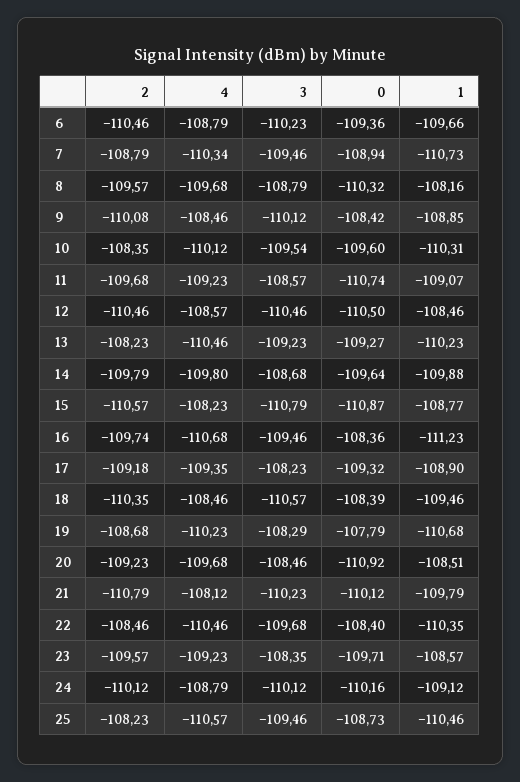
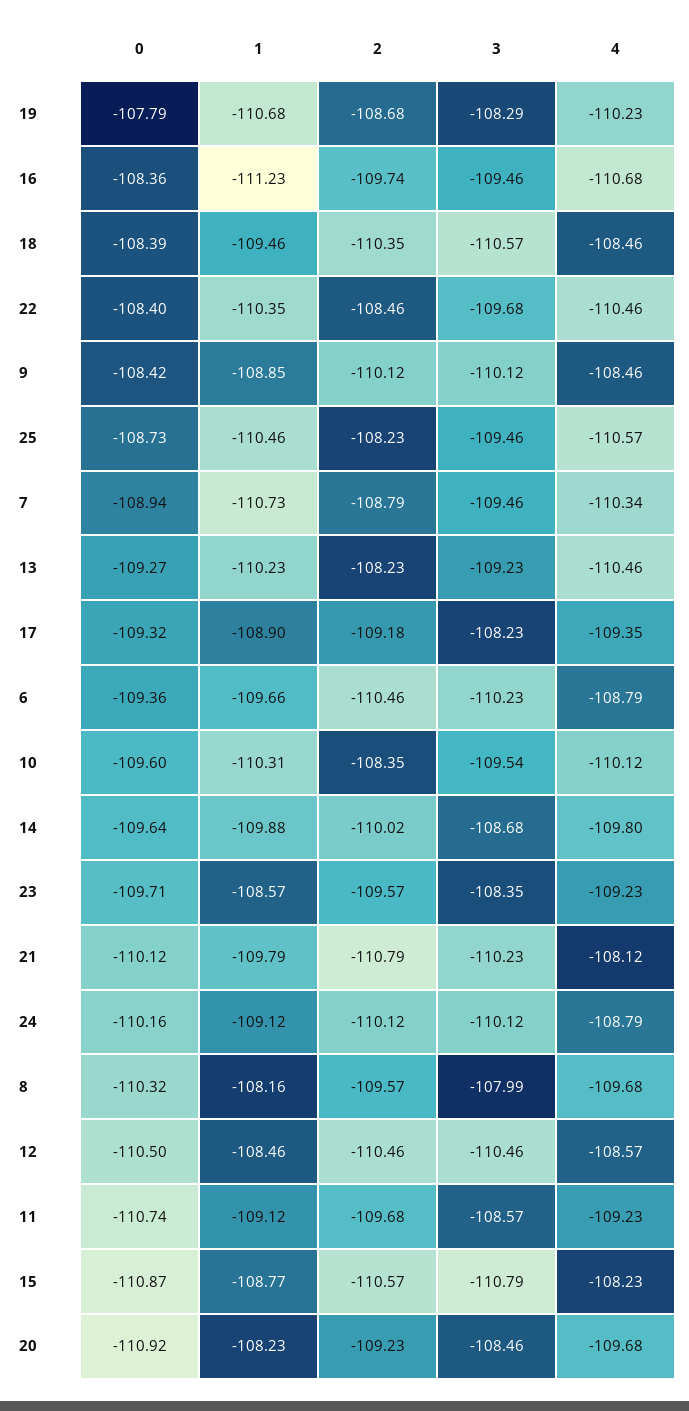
  {
    "2": {
      "6": -110.46,
      "7": -108.79,
      "8": -109.57,
-     "9": -110.08,
+     "9": -110.12,
      "10": -108.35,
      "11": -109.68,
      "12": -110.46,
      "13": -108.23,
-     "14": -109.79,
+     "14": -110.02,
      "15": -110.57,
      "16": -109.74,
      "17": -109.18,
      "18": -110.35,
      "19": -108.68,
      "20": -109.23,
      "21": -110.79,
      "22": -108.46,
      "23": -109.57,
      "24": -110.12,
      "25": -108.23
    },
    "4": {
      "6": -108.79,
      "7": -110.34,
      "8": -109.68,
      "9": -108.46,
      "10": -110.12,
      "11": -109.23,
      "12": -108.57,
      "13": -110.46,
      "14": -109.8,
      "15": -108.23,
      "16": -110.68,
      "17": -109.35,
      "18": -108.46,
      "19": -110.23,
      "20": -109.68,
      "21": -108.12,
      "22": -110.46,
      "23": -109.23,
      "24": -108.79,
      "25": -110.57
    },
    "3": {
      "6": -110.23,
      "7": -109.46,
-     "8": -108.79,
+     "8": -107.99,
      "9": -110.12,
      "10": -109.54,
      "11": -108.57,
      "12": -110.46,
      "13": -109.23,
      "14": -108.68,
      "15": -110.79,
      "16": -109.46,
      "17": -108.23,
      "18": -110.57,
      "19": -108.29,
      "20": -108.46,
      "21": -110.23,
      "22": -109.68,
      "23": -108.35,
      "24": -110.12,
      "25": -109.46
    },
    "0": {
      "6": -109.36,
      "7": -108.94,
      "8": -110.32,
      "9": -108.42,
      "10": -109.6,
      "11": -110.74,
      "12": -110.5,
      "13": -109.27,
      "14": -109.64,
      "15": -110.87,
      "16": -108.36,
      "17": -109.32,
      "18": -108.39,
      "19": -107.79,
      "20": -110.92,
      "21": -110.12,
      "22": -108.4,
      "23": -109.71,
      "24": -110.16,
      "25": -108.73
    },
    "1": {
      "6": -109.66,
      "7": -110.73,
      "8": -108.16,
      "9": -108.85,
      "10": -110.31,
-     "11": -109.07,
+     "11": -109.12,
      "12": -108.46,
      "13": -110.23,
      "14": -109.88,
      "15": -108.77,
      "16": -111.23,
      "17": -108.9,
      "18": -109.46,
      "19": -110.68,
-     "20": -108.51,
+     "20": -108.23,
      "21": -109.79,
      "22": -110.35,
      "23": -108.57,
      "24": -109.12,
      "25": -110.46
    }
  }

